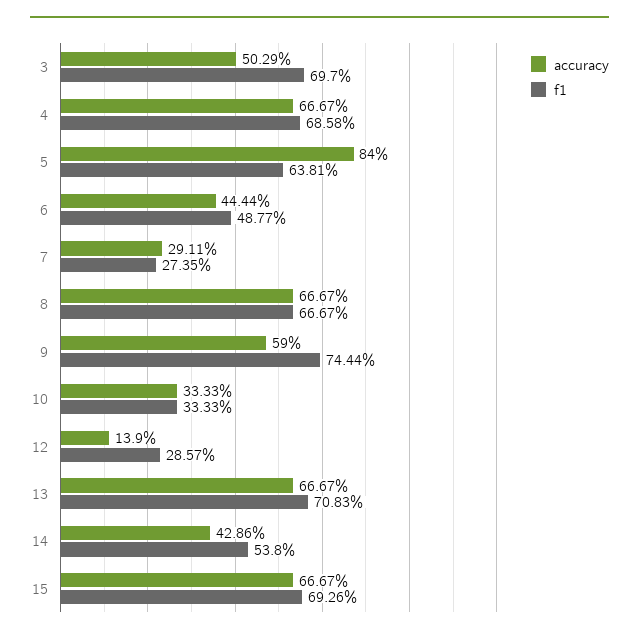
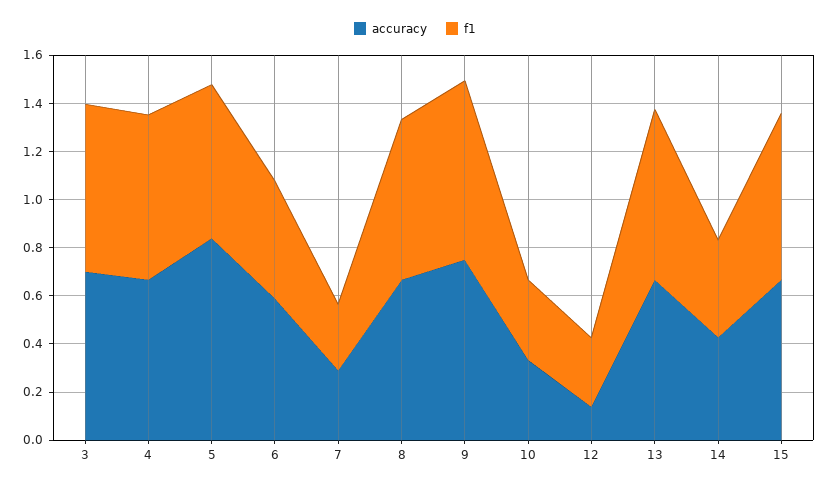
  {
    "accuracy": {
-     "3": 0.5029,
+     "3": 0.7,
      "4": 0.6667,
      "5": 0.84,
-     "6": 0.4444,
+     "6": 0.6,
      "7": 0.2911,
      "8": 0.6667,
-     "9": 0.59,
+     "9": 0.75,
      "10": 0.3333,
      "12": 0.139,
      "13": 0.6667,
      "14": 0.4286,
      "15": 0.6667
    },
    "f1": {
      "3": 0.697,
      "4": 0.6858,
      "5": 0.6381,
      "6": 0.4877,
      "7": 0.2735,
      "8": 0.6667,
      "9": 0.7444,
      "10": 0.3333,
      "12": 0.2857,
      "13": 0.7083,
-     "14": 0.538,
+     "14": 0.4,
      "15": 0.6926
    }
  }

